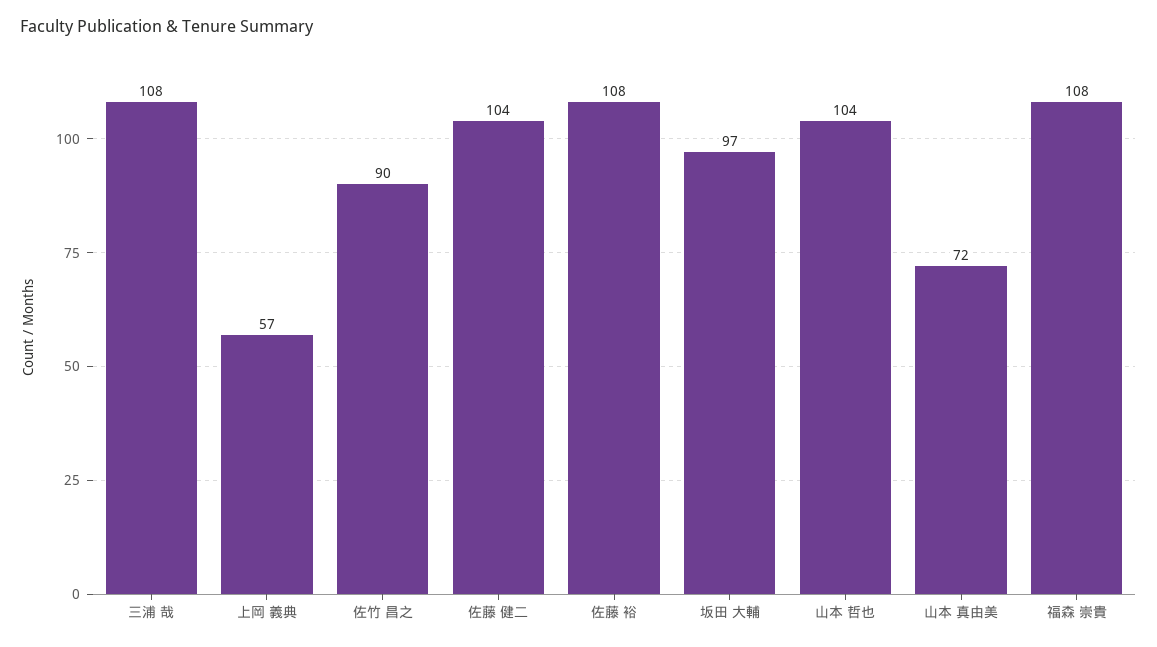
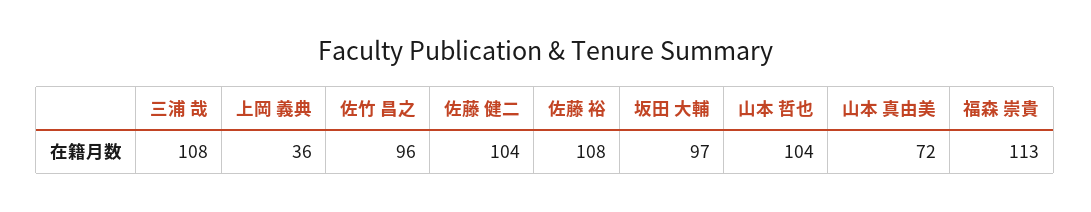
  {
    "三浦 哉": 108,
-   "上岡 義典": 57,
+   "上岡 義典": 36,
-   "佐竹 昌之": 90,
+   "佐竹 昌之": 96,
    "佐藤 健二": 104,
    "佐藤 裕": 108,
    "坂田 大輔": 97,
    "山本 哲也": 104,
    "山本 真由美": 72,
-   "福森 崇貴": 108
+   "福森 崇貴": 113
  }

